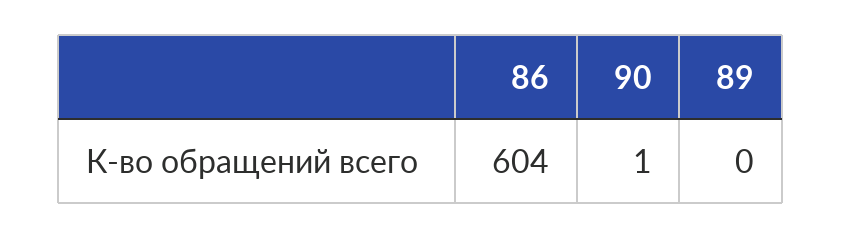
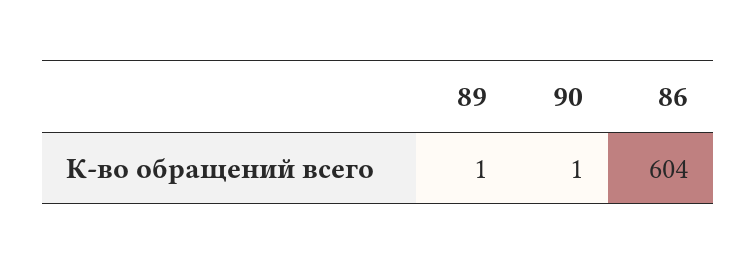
  {
    "86": 604,
    "90": 1,
-   "89": 0
+   "89": 1
  }

